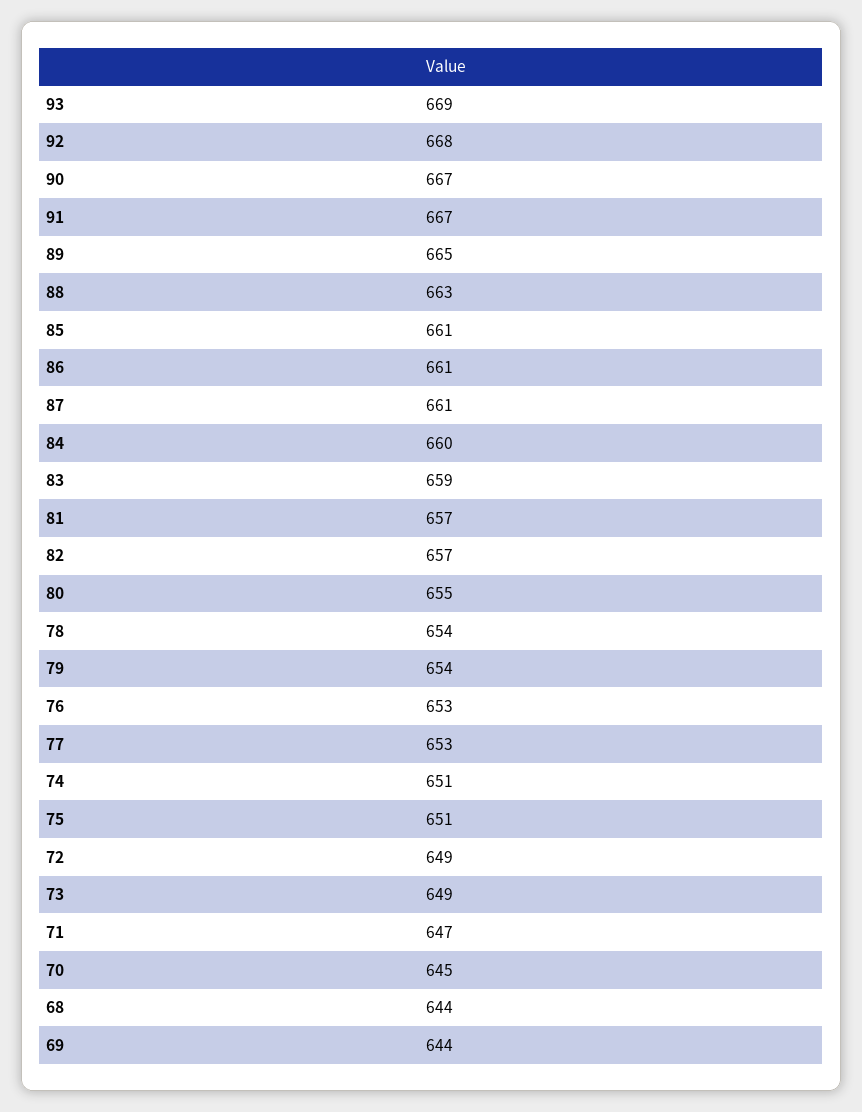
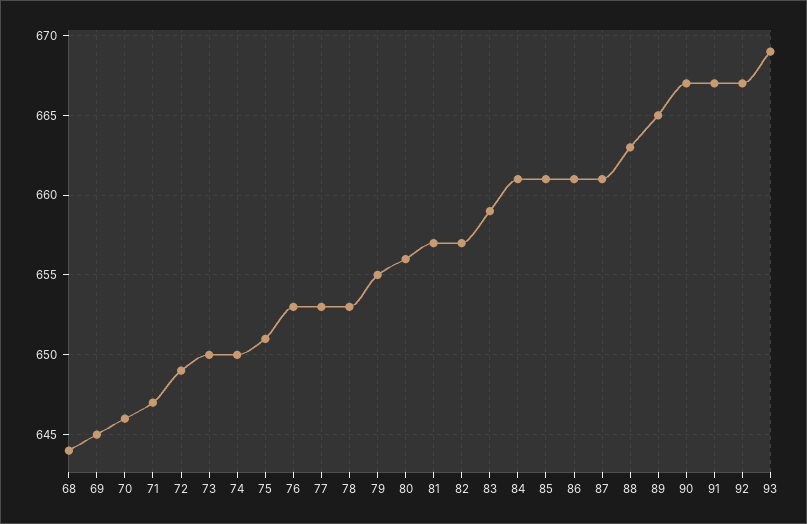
  {
    "93": 669,
-   "92": 668,
+   "92": 667,
    "90": 667,
    "91": 667,
    "89": 665,
    "88": 663,
    "85": 661,
    "86": 661,
    "87": 661,
-   "84": 660,
+   "84": 661,
    "83": 659,
    "81": 657,
    "82": 657,
-   "80": 655,
+   "80": 656,
-   "78": 654,
+   "78": 653,
-   "79": 654,
+   "79": 655,
    "76": 653,
    "77": 653,
-   "74": 651,
+   "74": 650,
    "75": 651,
    "72": 649,
-   "73": 649,
+   "73": 650,
    "71": 647,
-   "70": 645,
+   "70": 646,
    "68": 644,
-   "69": 644
+   "69": 645
  }

